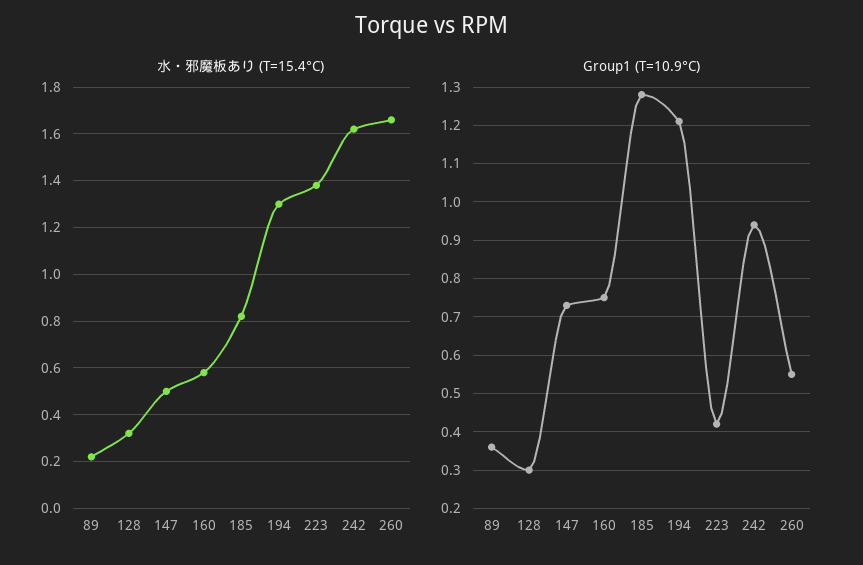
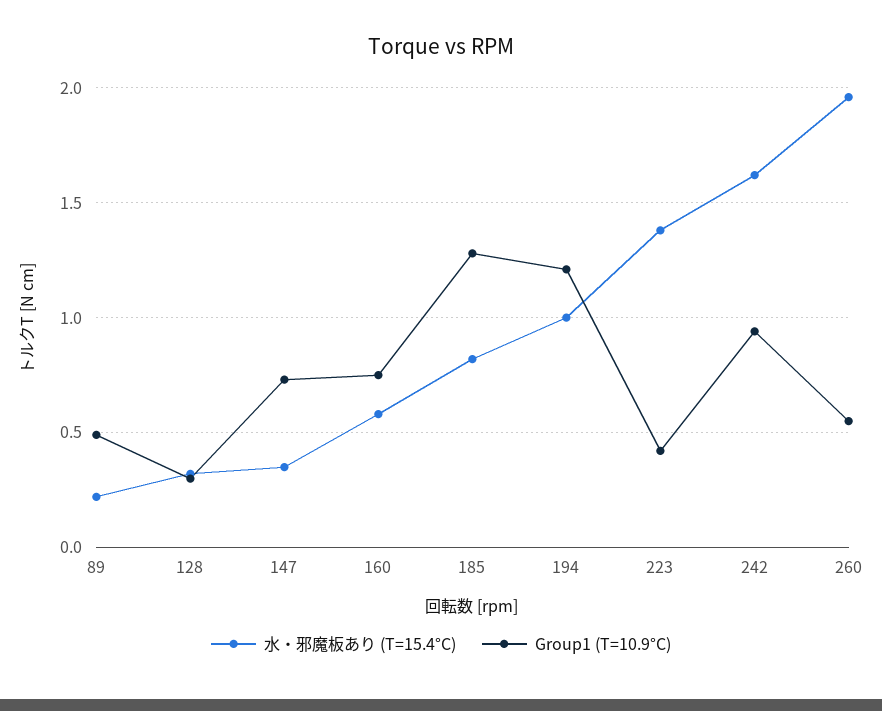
  {
    "水・邪魔板あり (T=15.4°C)": {
      "89": 0.2,
      "128": 0.3,
-     "147": 0.5,
+     "147": 0.35,
      "160": 0.6,
      "185": 0.8,
-     "194": 1.3,
+     "194": 1,
      "223": 1.4,
      "242": 1.6,
-     "260": 1.65
+     "260": 1.95
    },
    "Group1 (T=10.9°C)": {
-     "89": 0.35,
+     "89": 0.5,
      "128": 0.3,
      "147": 0.75,
      "160": 0.75,
      "185": 1.3,
      "194": 1.2,
      "223": 0.4,
      "242": 0.95,
      "260": 0.55
    }
  }

